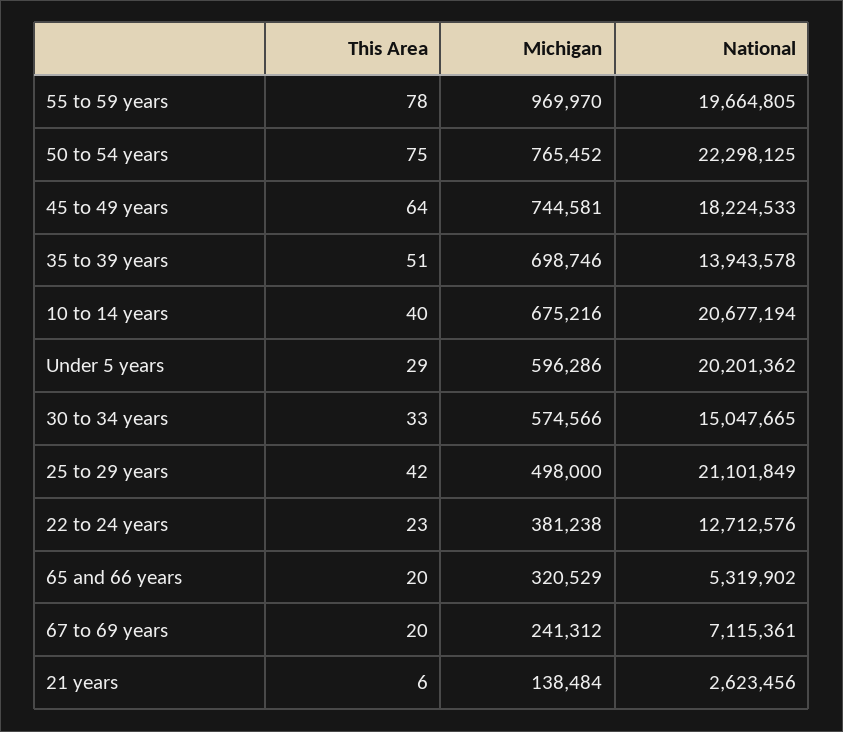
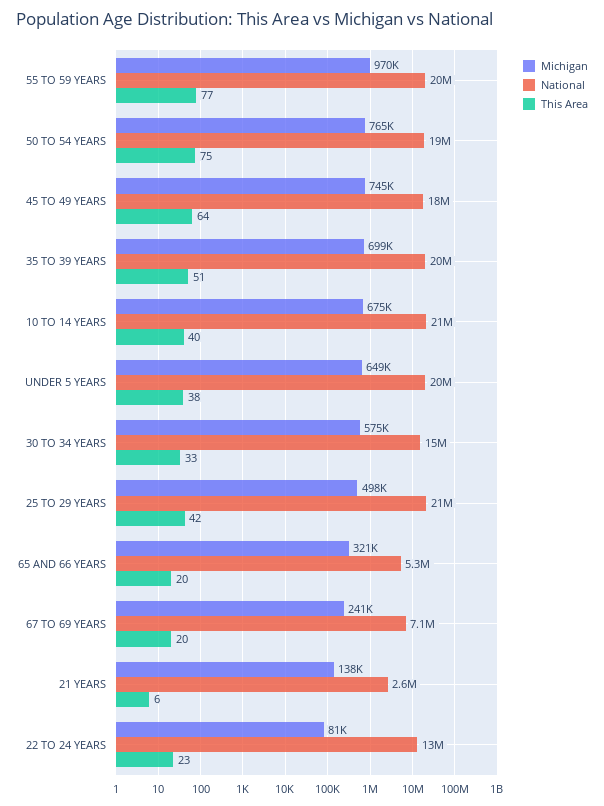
  {
    "This Area": {
-     "55 to 59 years": 78,
+     "55 to 59 years": 77,
      "50 to 54 years": 75,
      "45 to 49 years": 64,
      "35 to 39 years": 51,
      "10 to 14 years": 40,
-     "Under 5 years": 29,
+     "Under 5 years": 38,
      "30 to 34 years": 33,
      "25 to 29 years": 42,
      "22 to 24 years": 23,
      "65 and 66 years": 20,
      "67 to 69 years": 20,
      "21 years": 6
    },
    "Michigan": {
      "55 to 59 years": 969970,
      "50 to 54 years": 765452,
      "45 to 49 years": 744581,
      "35 to 39 years": 698746,
      "10 to 14 years": 675216,
-     "Under 5 years": 596286,
+     "Under 5 years": 649000,
      "30 to 34 years": 574566,
      "25 to 29 years": 498000,
-     "22 to 24 years": 381238,
+     "22 to 24 years": 81000,
      "65 and 66 years": 320529,
      "67 to 69 years": 241312,
      "21 years": 138484
    },
    "National": {
      "55 to 59 years": 19664805,
-     "50 to 54 years": 22298125,
+     "50 to 54 years": 19000000,
      "45 to 49 years": 18224533,
-     "35 to 39 years": 13943578,
+     "35 to 39 years": 20000000,
      "10 to 14 years": 20677194,
      "Under 5 years": 20201362,
      "30 to 34 years": 15047665,
      "25 to 29 years": 21101849,
      "22 to 24 years": 12712576,
      "65 and 66 years": 5319902,
      "67 to 69 years": 7115361,
      "21 years": 2623456
    }
  }

